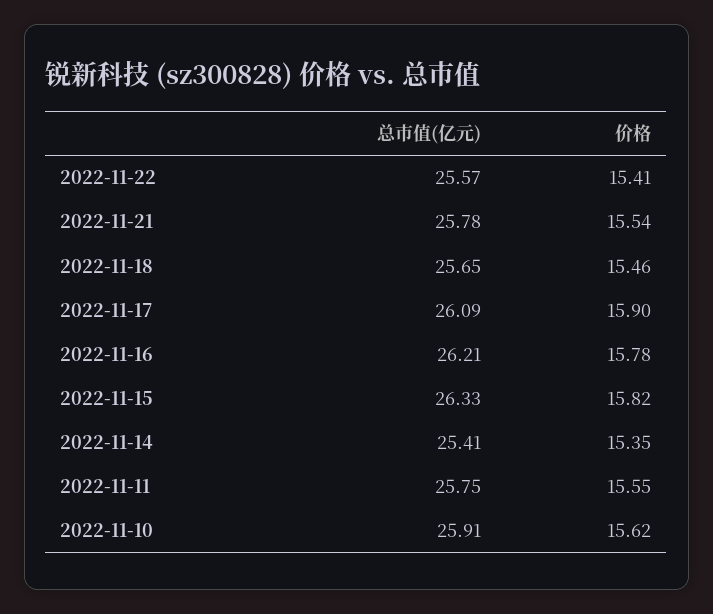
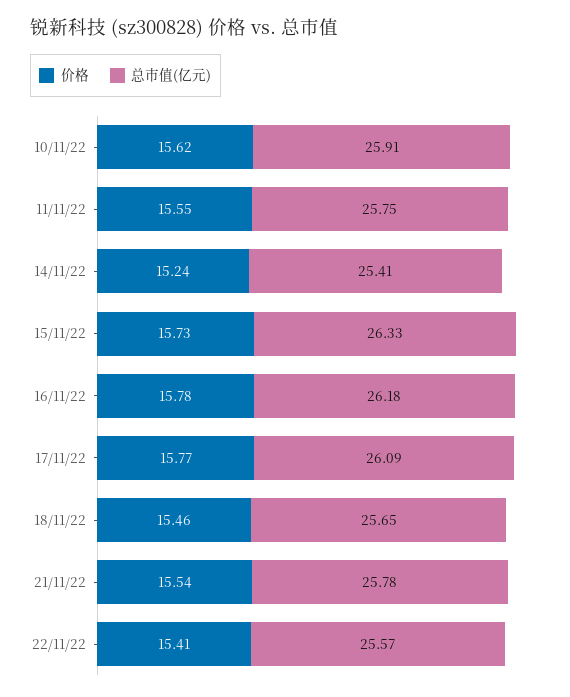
  {
    "总市值(亿元)": {
      "2022-11-22": 25.57,
      "2022-11-21": 25.78,
      "2022-11-18": 25.65,
      "2022-11-17": 26.09,
-     "2022-11-16": 26.21,
+     "2022-11-16": 26.18,
      "2022-11-15": 26.33,
      "2022-11-14": 25.41,
      "2022-11-11": 25.75,
      "2022-11-10": 25.91
    },
    "价格": {
      "2022-11-22": 15.41,
      "2022-11-21": 15.54,
      "2022-11-18": 15.46,
-     "2022-11-17": 15.9,
+     "2022-11-17": 15.77,
      "2022-11-16": 15.78,
-     "2022-11-15": 15.82,
+     "2022-11-15": 15.73,
-     "2022-11-14": 15.35,
+     "2022-11-14": 15.24,
      "2022-11-11": 15.55,
      "2022-11-10": 15.62
    }
  }

